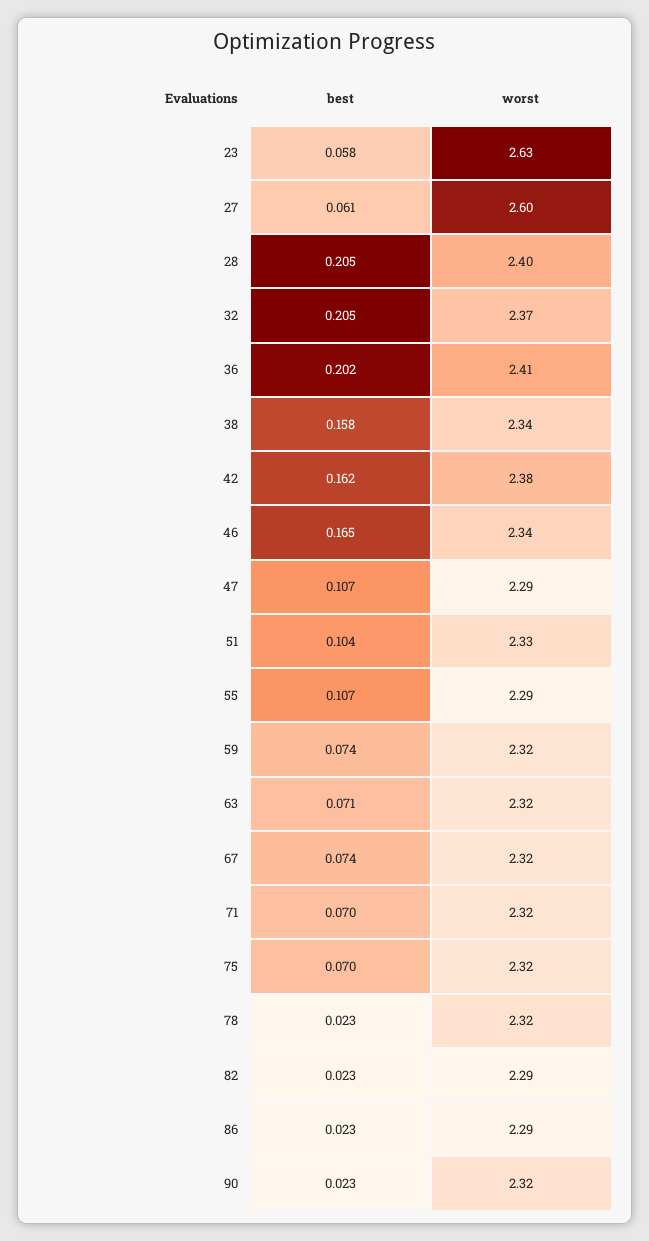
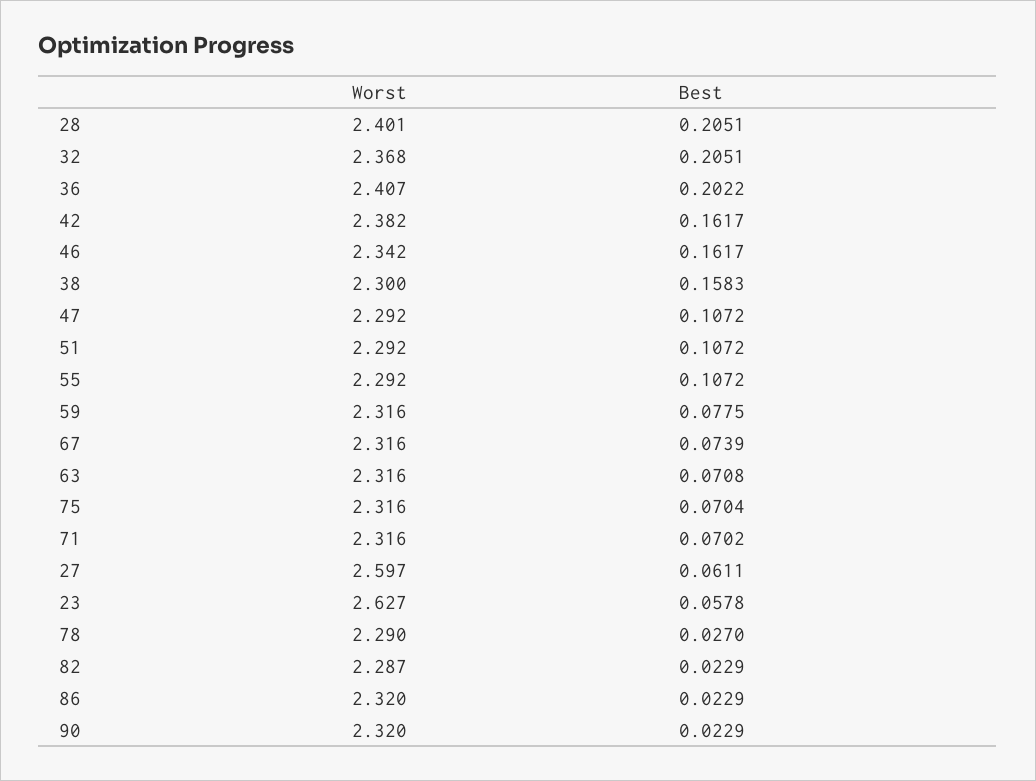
  {
    "best": {
      "23": 0.0578,
      "27": 0.0611,
      "28": 0.2051,
      "32": 0.2051,
      "36": 0.2022,
      "38": 0.1583,
      "42": 0.1617,
-     "46": 0.165,
+     "46": 0.1617,
      "47": 0.1072,
-     "51": 0.104,
+     "51": 0.1072,
      "55": 0.1072,
-     "59": 0.074,
+     "59": 0.0775,
      "63": 0.0708,
      "67": 0.0739,
      "71": 0.0702,
      "75": 0.0704,
-     "78": 0.023,
+     "78": 0.027,
      "82": 0.0229,
      "86": 0.0229,
      "90": 0.0229
    },
    "worst": {
      "23": 2.627,
      "27": 2.597,
      "28": 2.401,
      "32": 2.368,
      "36": 2.407,
-     "38": 2.34,
+     "38": 2.3,
      "42": 2.382,
      "46": 2.342,
      "47": 2.292,
-     "51": 2.33,
+     "51": 2.292,
      "55": 2.292,
      "59": 2.316,
      "63": 2.316,
      "67": 2.316,
      "71": 2.316,
      "75": 2.316,
-     "78": 2.32,
+     "78": 2.29,
      "82": 2.287,
-     "86": 2.29,
+     "86": 2.32,
      "90": 2.32
    }
  }

